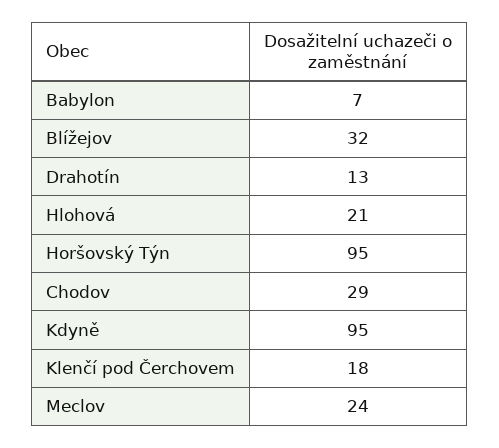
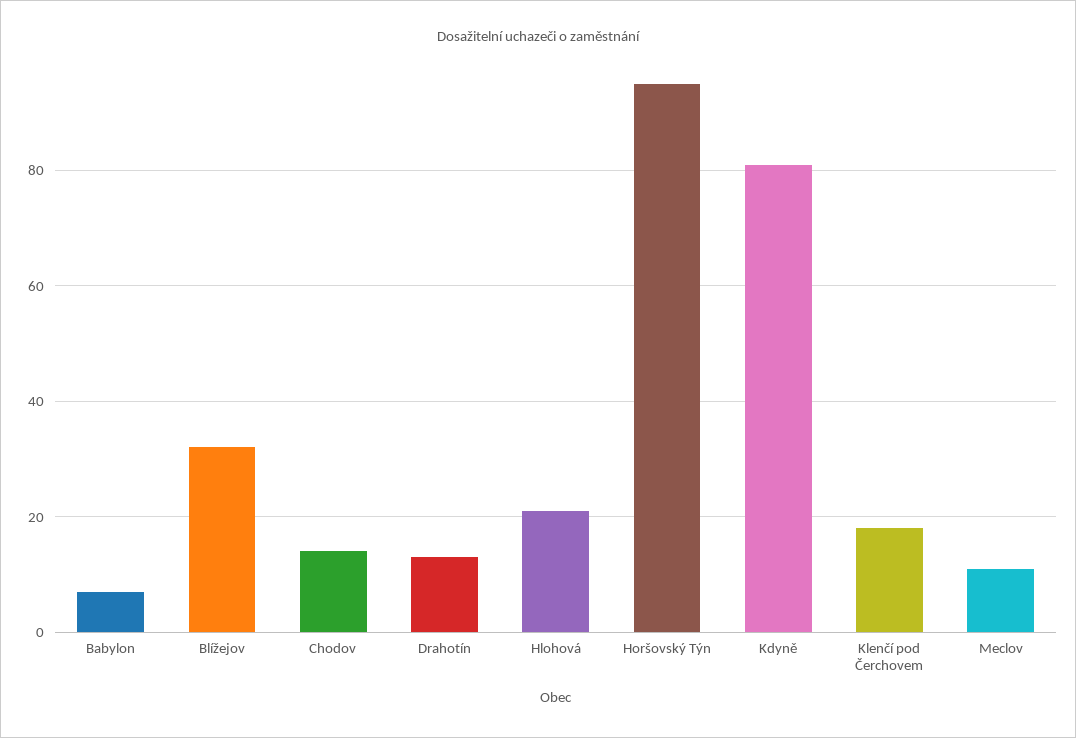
  {
    "Babylon": 7,
    "Blížejov": 32,
    "Drahotín": 13,
    "Hlohová": 21,
    "Horšovský Týn": 95,
-   "Chodov": 29,
+   "Chodov": 15,
-   "Kdyně": 95,
+   "Kdyně": 80,
    "Klenčí pod Čerchovem": 18,
-   "Meclov": 24
+   "Meclov": 10
  }

